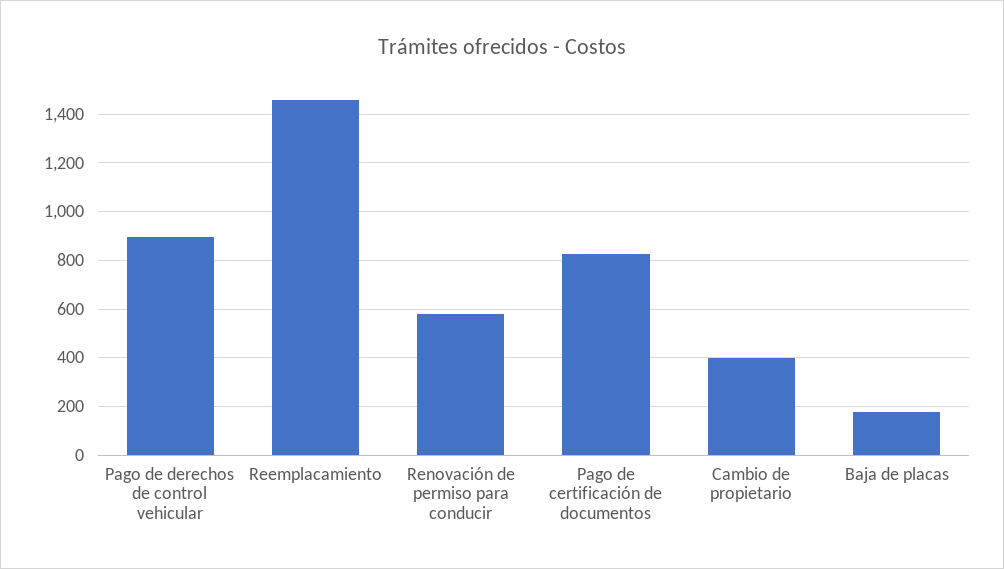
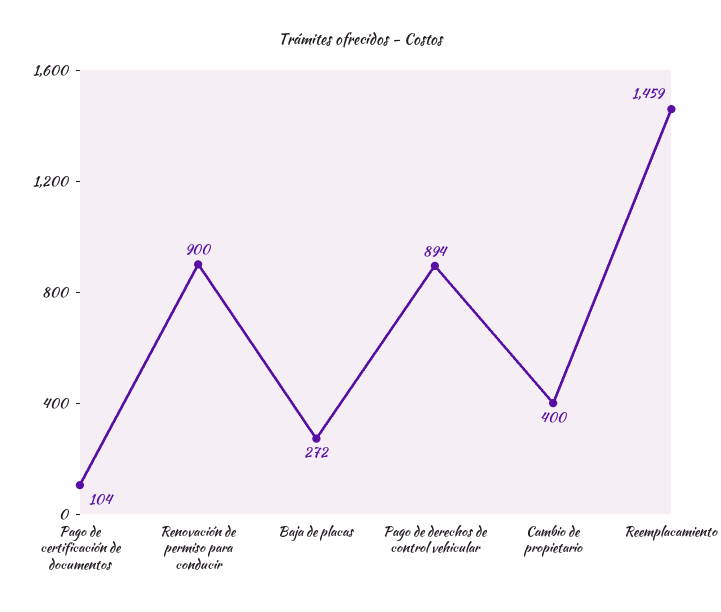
  {
    "Pago de derechos de control vehicular": 894,
    "Reemplacamiento": 1459,
-   "Renovación de permiso para conducir": 575,
+   "Renovación de permiso para conducir": 900,
-   "Pago de certificación de documentos": 825,
+   "Pago de certificación de documentos": 104,
    "Cambio de propietario": 400,
-   "Baja de placas": 175
+   "Baja de placas": 272
  }

